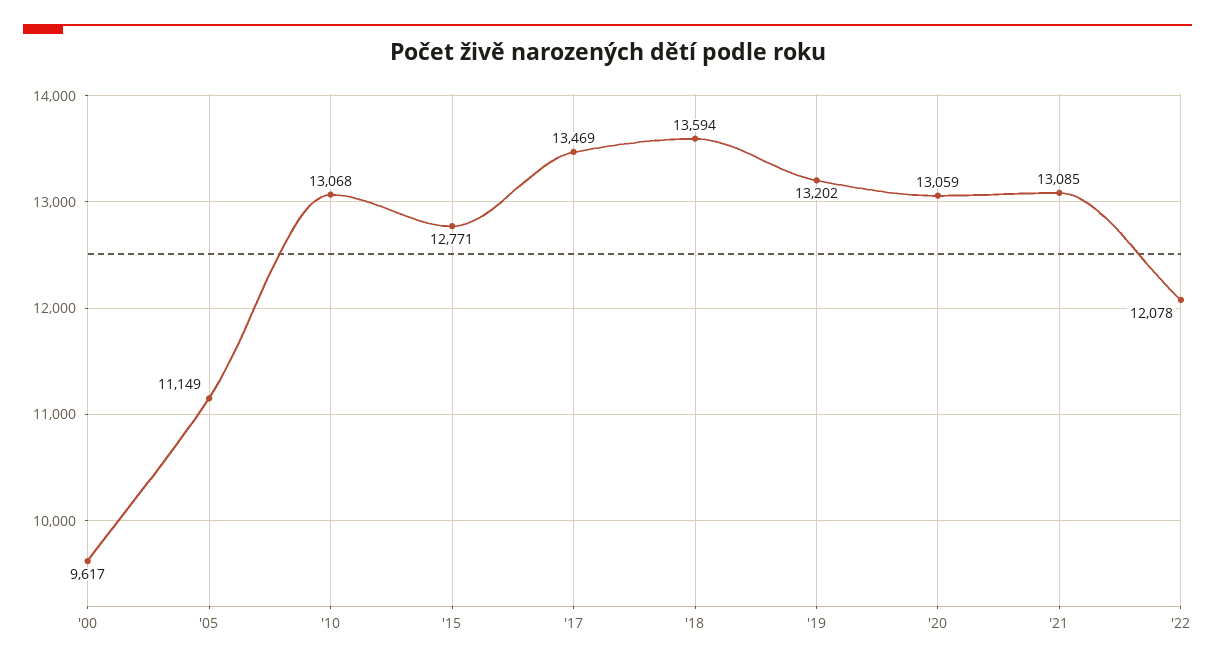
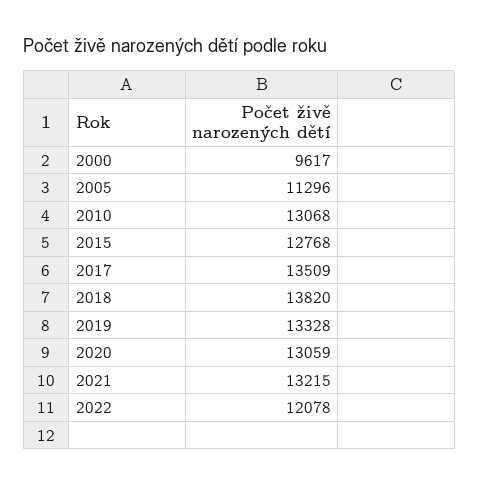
  {
    "'00": 9617,
-   "'05": 11149,
+   "'05": 11296,
    "'10": 13068,
-   "'15": 12771,
+   "'15": 12768,
-   "'17": 13469,
+   "'17": 13509,
-   "'18": 13594,
+   "'18": 13820,
-   "'19": 13202,
+   "'19": 13328,
    "'20": 13059,
-   "'21": 13085,
+   "'21": 13215,
    "'22": 12078
  }

